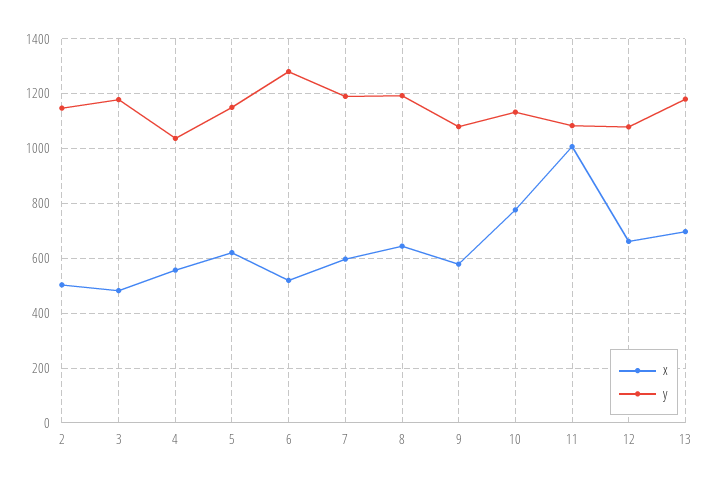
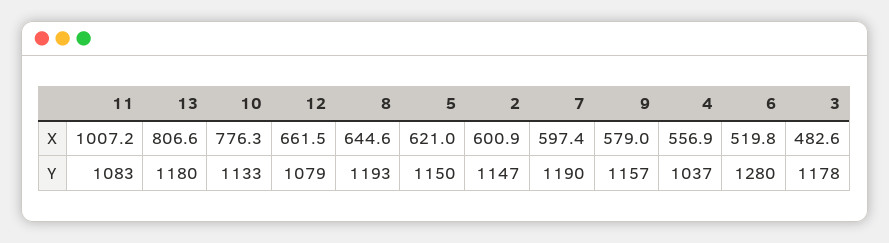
  {
    "x": {
-     "2": 500,
+     "2": 600.9,
      "3": 482.6,
      "4": 556.9,
      "5": 621,
      "6": 519.8,
      "7": 597.4,
      "8": 644.6,
      "9": 579,
      "10": 776.3,
      "11": 1007.2,
      "12": 661.5,
-     "13": 700
+     "13": 806.6
    },
    "y": {
      "2": 1147,
      "3": 1178,
      "4": 1037,
      "5": 1150,
      "6": 1280,
      "7": 1190,
      "8": 1193,
-     "9": 1075,
+     "9": 1157,
      "10": 1133,
      "11": 1083,
      "12": 1079,
      "13": 1180
    }
  }

